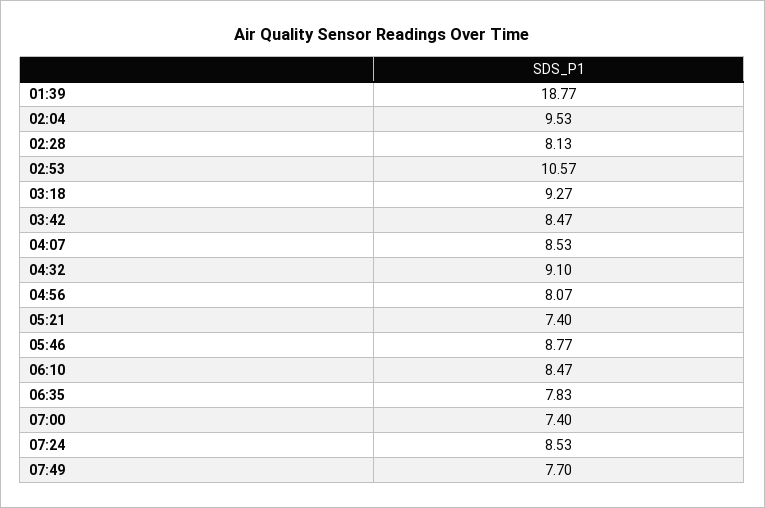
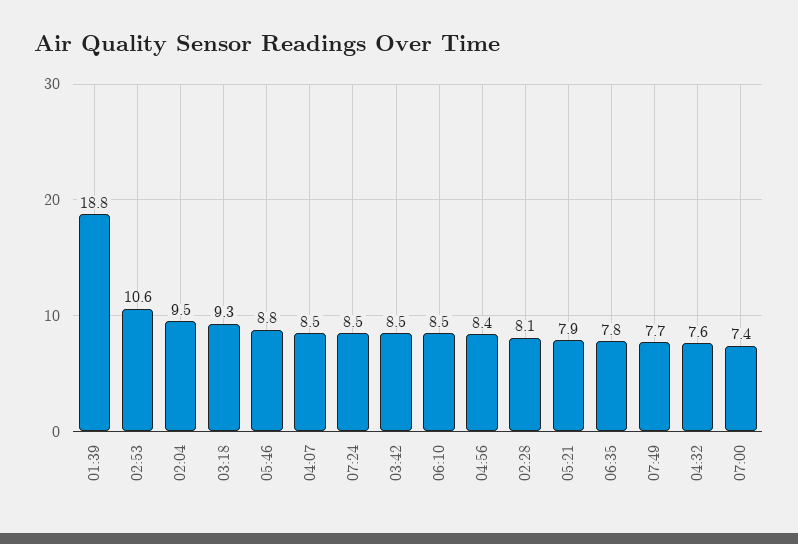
  {
    "01:39": 18.77,
    "02:04": 9.53,
    "02:28": 8.13,
    "02:53": 10.57,
    "03:18": 9.27,
    "03:42": 8.47,
    "04:07": 8.53,
-   "04:32": 9.1,
+   "04:32": 7.6,
-   "04:56": 8.07,
+   "04:56": 8.4,
-   "05:21": 7.4,
+   "05:21": 7.9,
    "05:46": 8.77,
    "06:10": 8.47,
    "06:35": 7.83,
    "07:00": 7.4,
    "07:24": 8.53,
    "07:49": 7.7
  }

